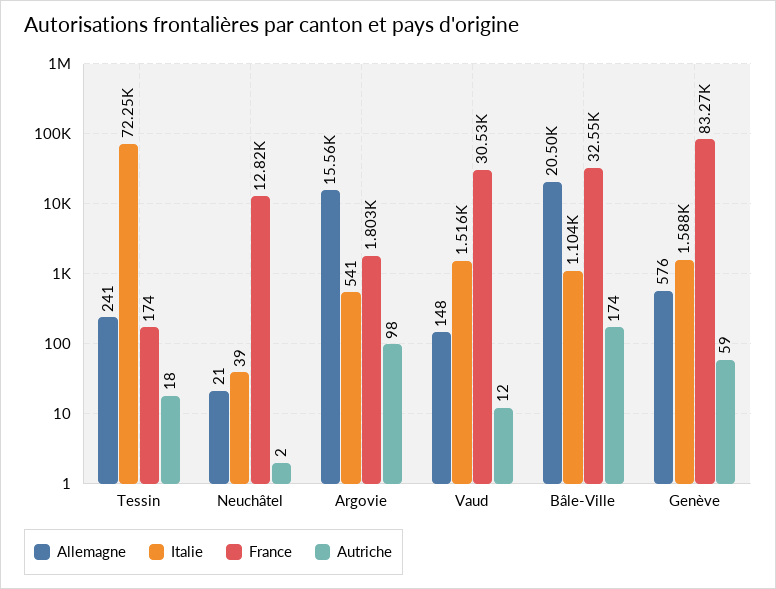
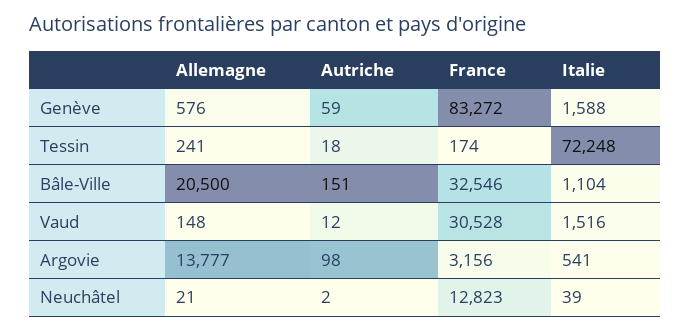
  {
    "Allemagne": {
      "Tessin": 241,
      "Neuchâtel": 21,
-     "Argovie": 15560,
+     "Argovie": 13777,
      "Vaud": 148,
      "Bâle-Ville": 20500,
      "Genève": 576
    },
    "Italie": {
      "Tessin": 72248,
      "Neuchâtel": 39,
      "Argovie": 541,
      "Vaud": 1516,
      "Bâle-Ville": 1104,
      "Genève": 1588
    },
    "France": {
      "Tessin": 174,
      "Neuchâtel": 12823,
-     "Argovie": 1803,
+     "Argovie": 3156,
      "Vaud": 30528,
      "Bâle-Ville": 32546,
      "Genève": 83272
    },
    "Autriche": {
      "Tessin": 18,
      "Neuchâtel": 2,
      "Argovie": 98,
      "Vaud": 12,
-     "Bâle-Ville": 174,
+     "Bâle-Ville": 151,
      "Genève": 59
    }
  }

